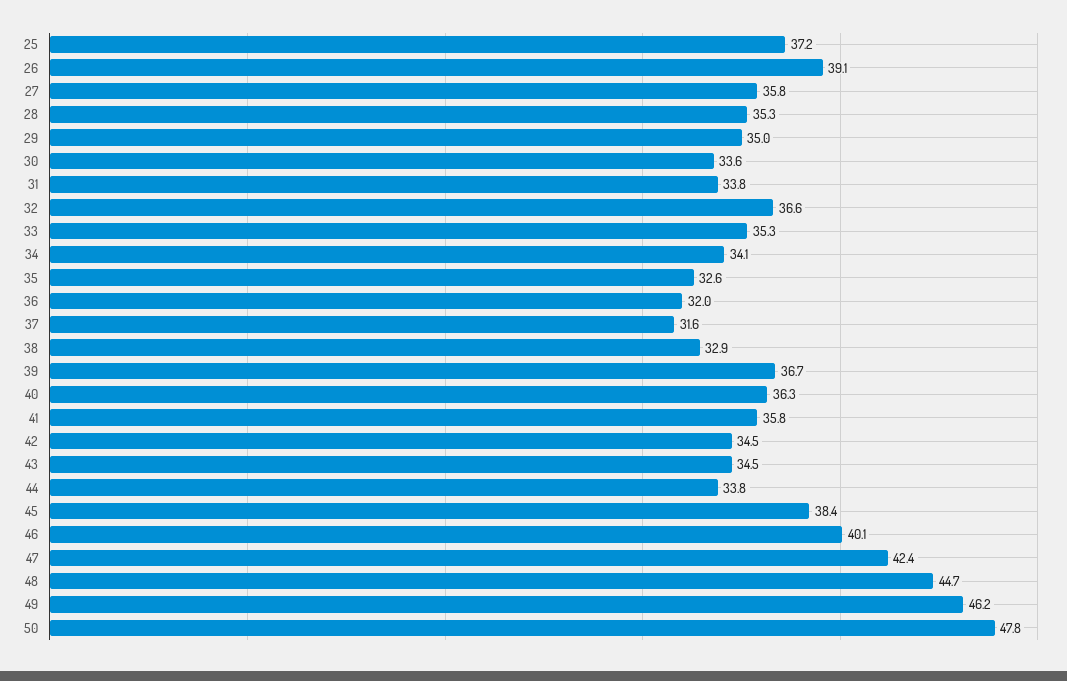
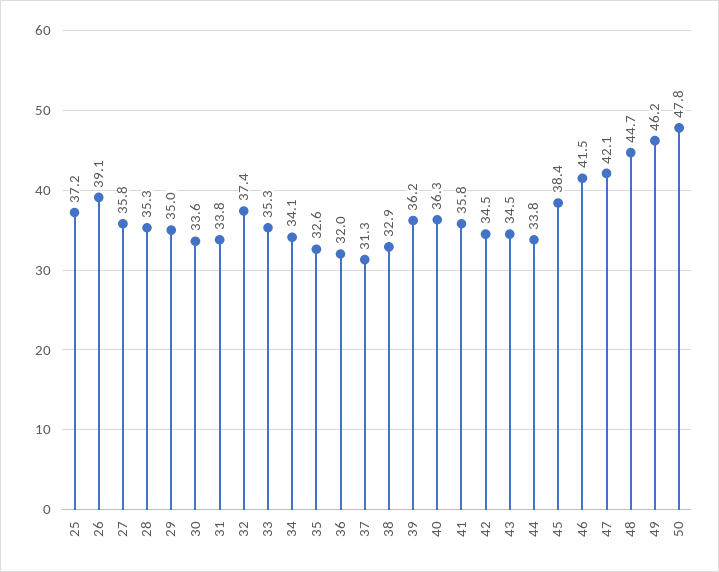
  {
    "25": 37.2,
    "26": 39.1,
    "27": 35.8,
    "28": 35.3,
    "29": 35,
    "30": 33.6,
    "31": 33.8,
-   "32": 36.6,
+   "32": 37.4,
    "33": 35.3,
    "34": 34.1,
    "35": 32.6,
    "36": 32,
-   "37": 31.6,
+   "37": 31.3,
    "38": 32.9,
-   "39": 36.7,
+   "39": 36.2,
    "40": 36.3,
    "41": 35.8,
    "42": 34.5,
    "43": 34.5,
    "44": 33.8,
    "45": 38.4,
-   "46": 40.1,
+   "46": 41.5,
-   "47": 42.4,
+   "47": 42.1,
    "48": 44.7,
    "49": 46.2,
    "50": 47.8
  }

